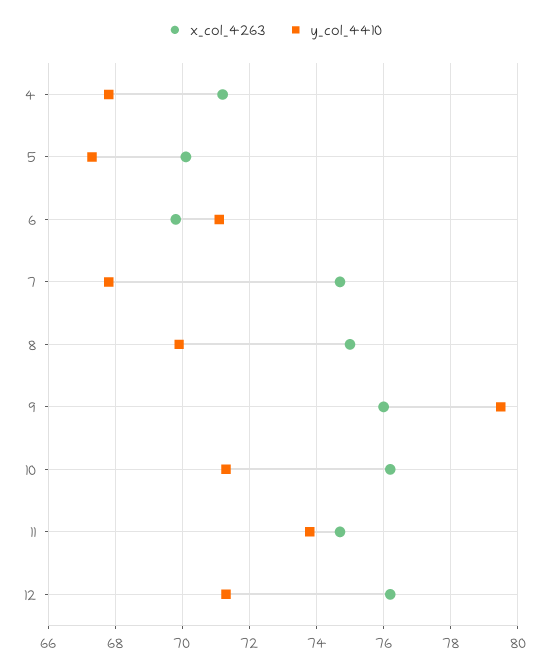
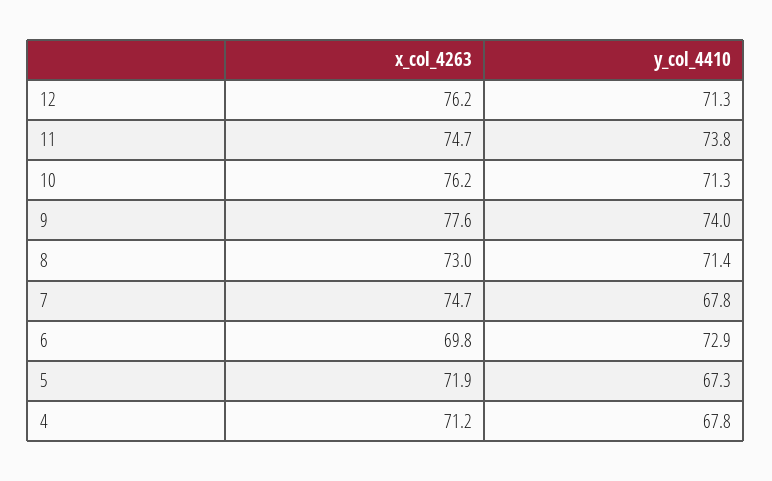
  {
    "x_col_4263": {
      "4": 71.2,
-     "5": 70,
+     "5": 71.9,
      "6": 69.8,
      "7": 74.7,
-     "8": 75,
+     "8": 73,
-     "9": 76,
+     "9": 77.6,
      "10": 76.2,
      "11": 74.7,
      "12": 76.2
    },
    "y_col_4410": {
      "4": 67.8,
      "5": 67.3,
-     "6": 71,
+     "6": 72.9,
      "7": 67.8,
-     "8": 70,
+     "8": 71.4,
-     "9": 79.5,
+     "9": 74,
      "10": 71.3,
      "11": 73.8,
      "12": 71.3
    }
  }

